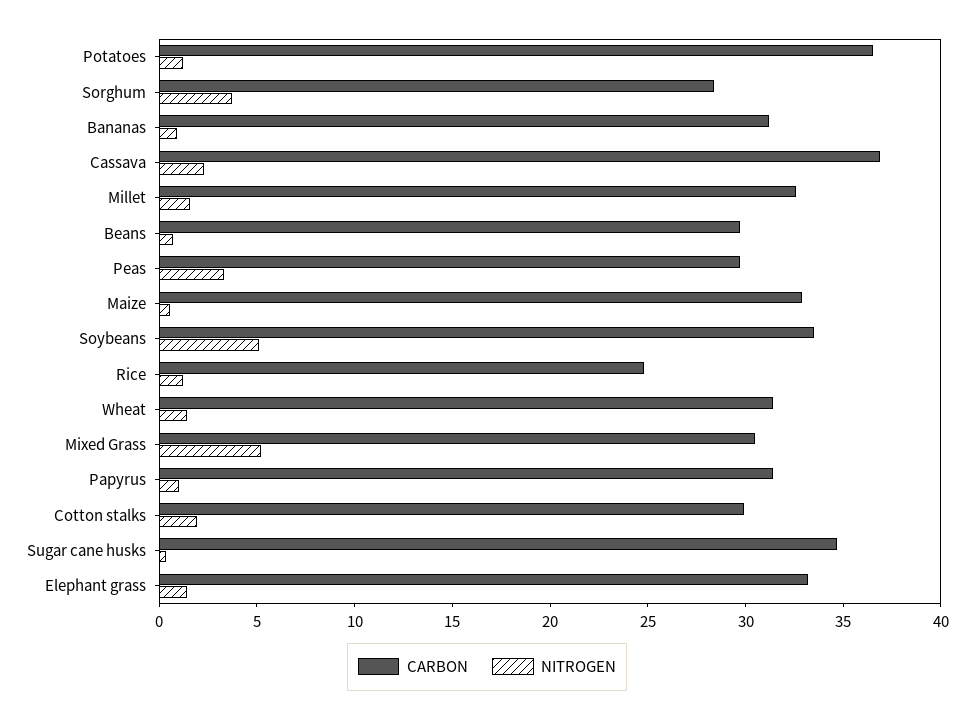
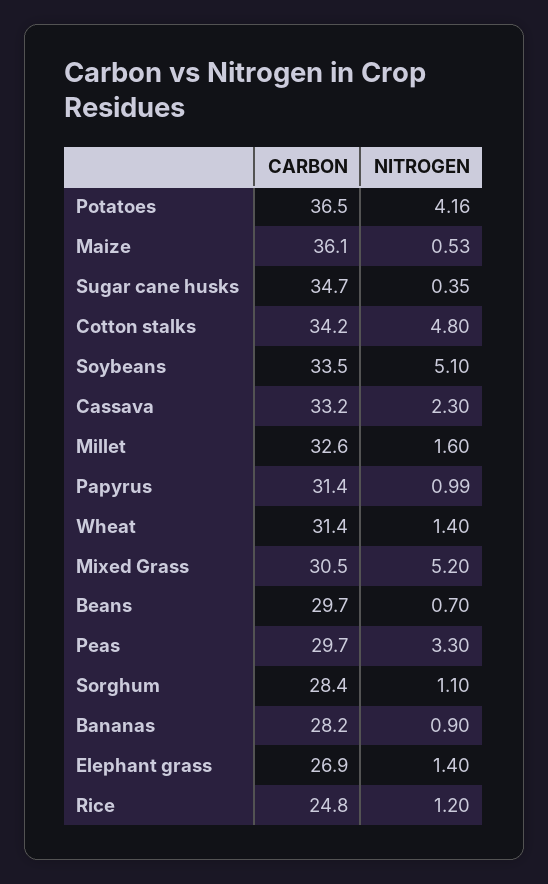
  {
    "CARBON": {
      "Potatoes": 36.5,
      "Sorghum": 28.4,
-     "Bananas": 31,
+     "Bananas": 28.2,
-     "Cassava": 37,
+     "Cassava": 33.2,
      "Millet": 32.6,
      "Beans": 29.7,
      "Peas": 29.7,
-     "Maize": 33,
+     "Maize": 36.1,
      "Soybeans": 33.5,
      "Rice": 24.8,
      "Wheat": 31.4,
      "Mixed Grass": 30.5,
      "Papyrus": 31.4,
-     "Cotton stalks": 30,
+     "Cotton stalks": 34.2,
      "Sugar cane husks": 34.7,
-     "Elephant grass": 33
+     "Elephant grass": 26.9
    },
    "NITROGEN": {
-     "Potatoes": 1,
+     "Potatoes": 4.16,
-     "Sorghum": 4,
+     "Sorghum": 1.1,
      "Bananas": 0.9,
      "Cassava": 2.3,
      "Millet": 1.6,
      "Beans": 0.7,
      "Peas": 3.3,
      "Maize": 0.53,
      "Soybeans": 5.1,
      "Rice": 1.2,
      "Wheat": 1.4,
      "Mixed Grass": 5.2,
      "Papyrus": 0.99,
-     "Cotton stalks": 2,
+     "Cotton stalks": 4.8,
      "Sugar cane husks": 0.35,
      "Elephant grass": 1.4
    }
  }

